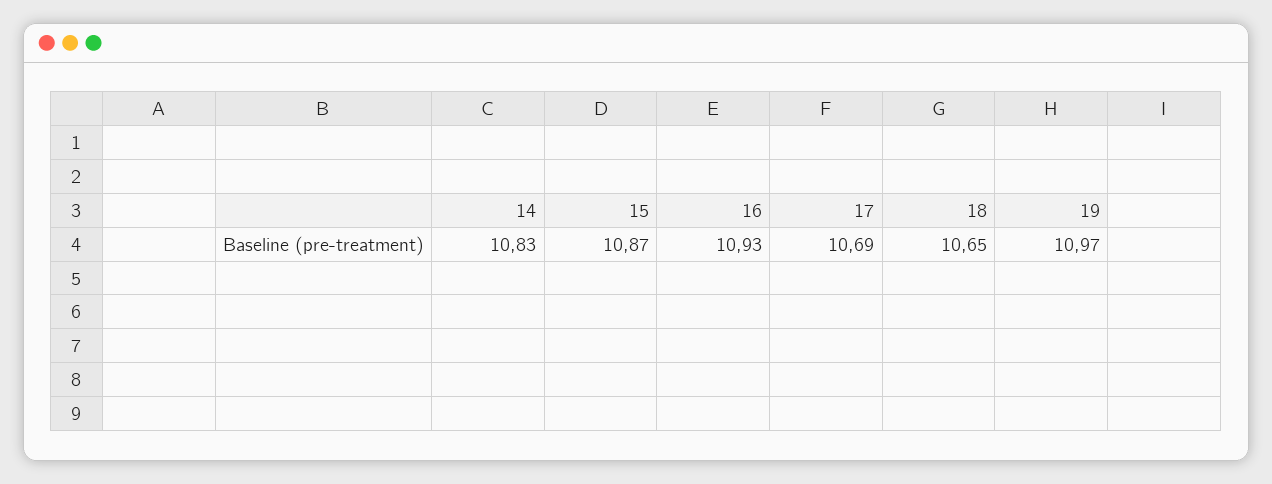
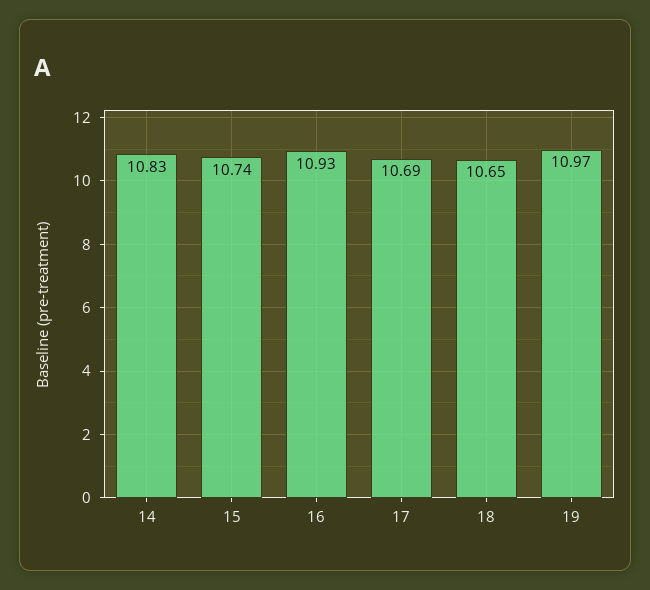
  {
    "14": 10.83,
-   "15": 10.87,
+   "15": 10.74,
    "16": 10.93,
    "17": 10.69,
    "18": 10.65,
    "19": 10.97
  }

